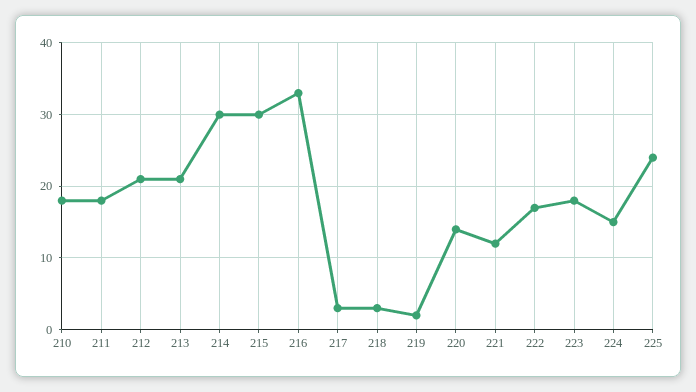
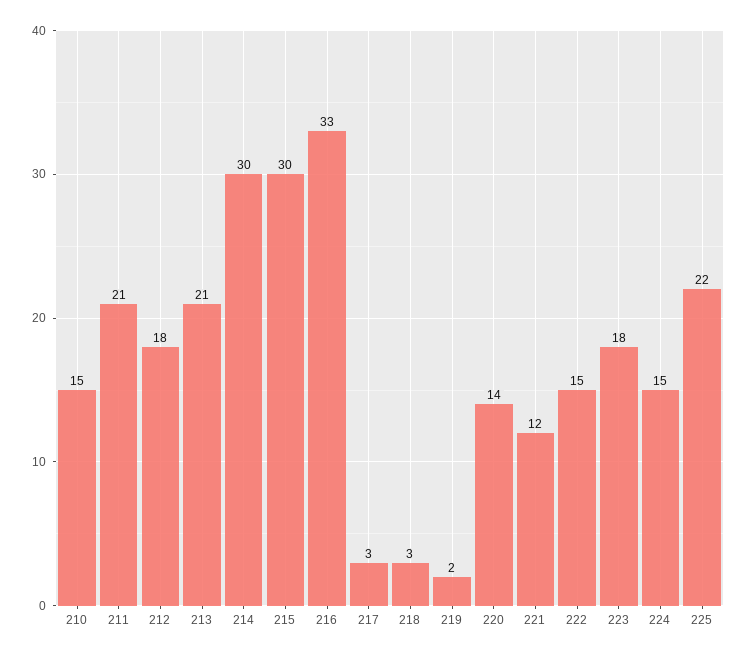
  {
-   "210": 18,
+   "210": 15,
-   "211": 18,
+   "211": 21,
-   "212": 21,
+   "212": 18,
    "213": 21,
    "214": 30,
    "215": 30,
    "216": 33,
    "217": 3,
    "218": 3,
    "219": 2,
    "220": 14,
    "221": 12,
-   "222": 17,
+   "222": 15,
    "223": 18,
    "224": 15,
-   "225": 24
+   "225": 22
  }

